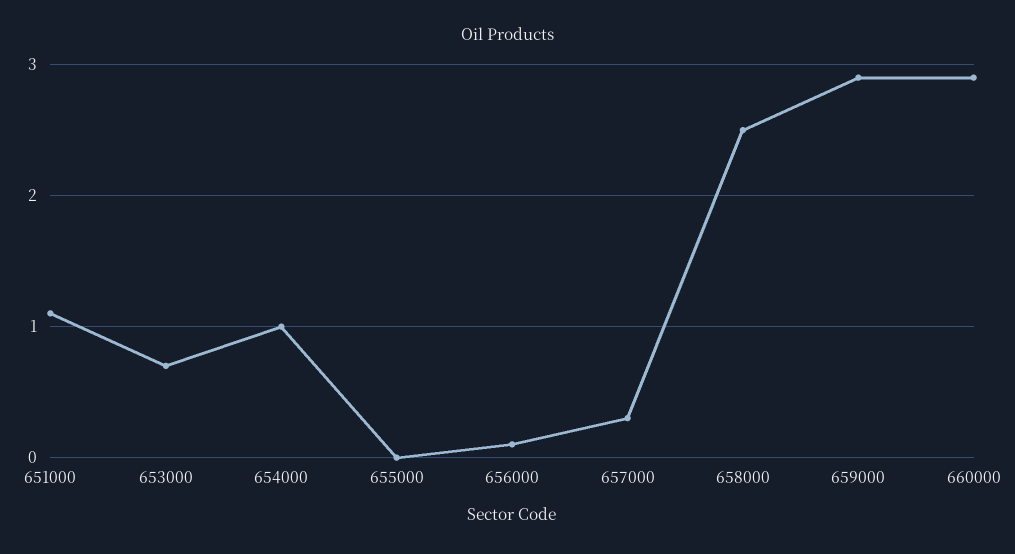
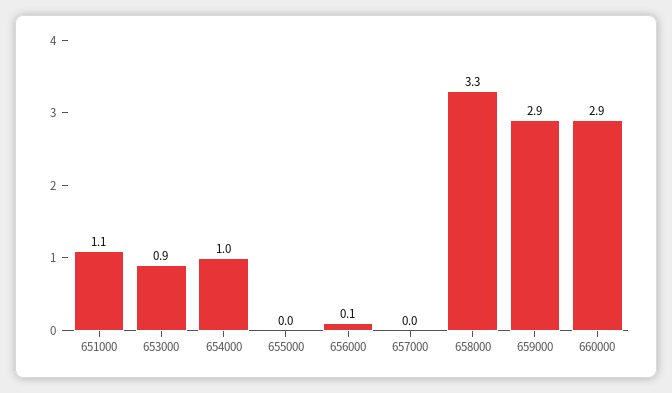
  {
    "651000": 1.1,
-   "653000": 0.7,
+   "653000": 0.9,
    "654000": 1,
    "655000": 0,
    "656000": 0.1,
-   "657000": 0.3,
+   "657000": 0,
-   "658000": 2.5,
+   "658000": 3.3,
    "659000": 2.9,
    "660000": 2.9
  }

